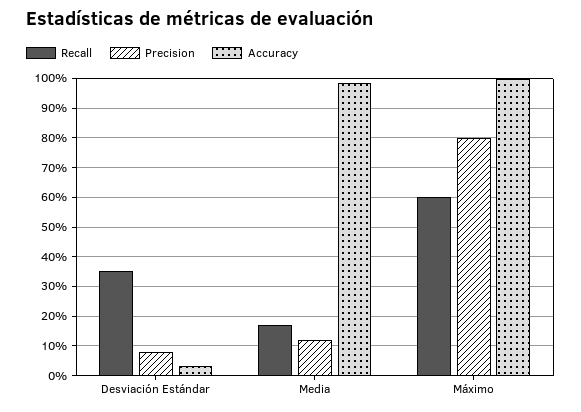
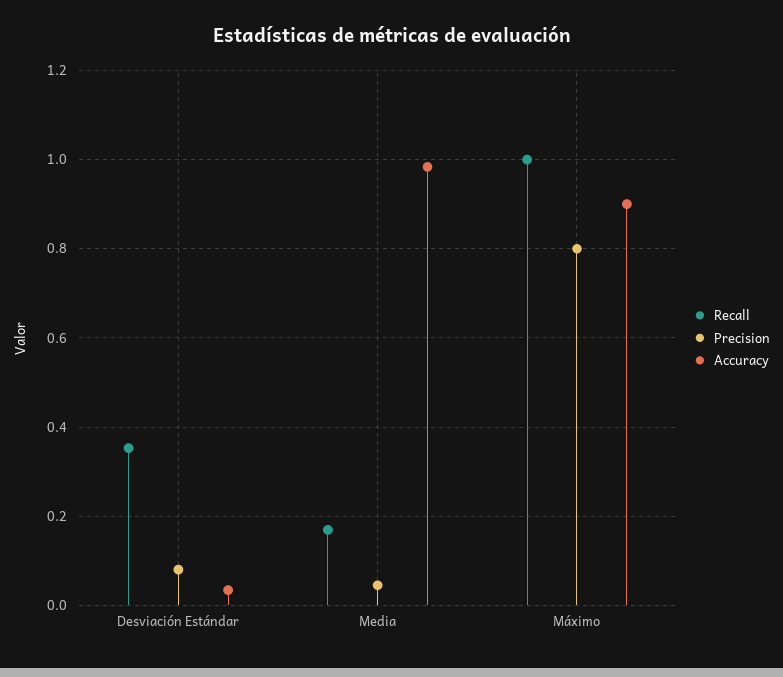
  {
    "Recall": {
      "Desviación Estándar": 0.36,
      "Media": 0.16,
-     "Máximo": 0.6
+     "Máximo": 1
    },
    "Precision": {
      "Desviación Estándar": 0.08,
-     "Media": 0.125,
+     "Media": 0.04,
      "Máximo": 0.8
    },
    "Accuracy": {
      "Desviación Estándar": 0.04,
      "Media": 0.98,
-     "Máximo": 1
+     "Máximo": 0.9
    }
  }

